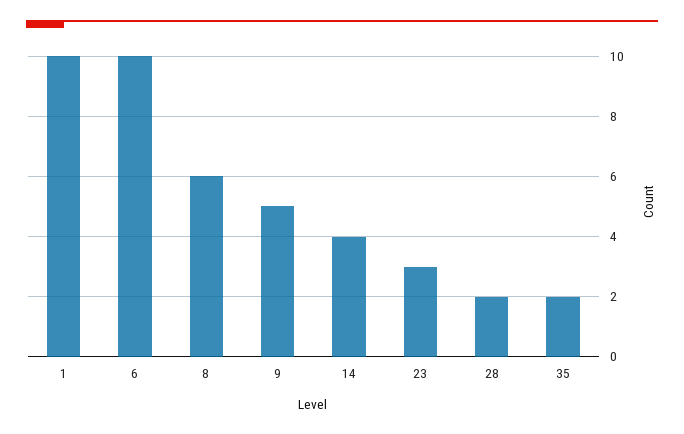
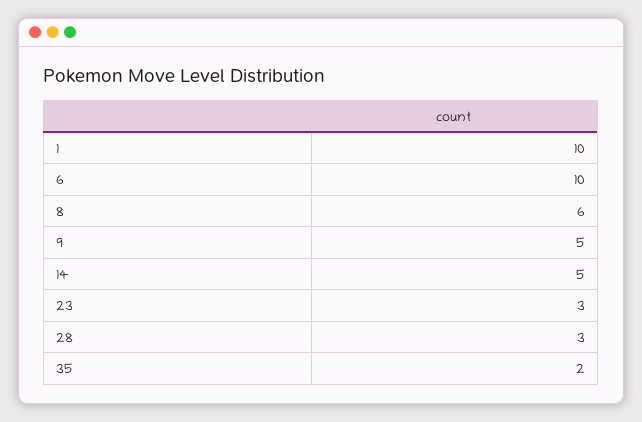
  {
    "1": 10,
    "6": 10,
    "8": 6,
    "9": 5,
-   "14": 4,
+   "14": 5,
    "23": 3,
-   "28": 2,
+   "28": 3,
    "35": 2
  }

